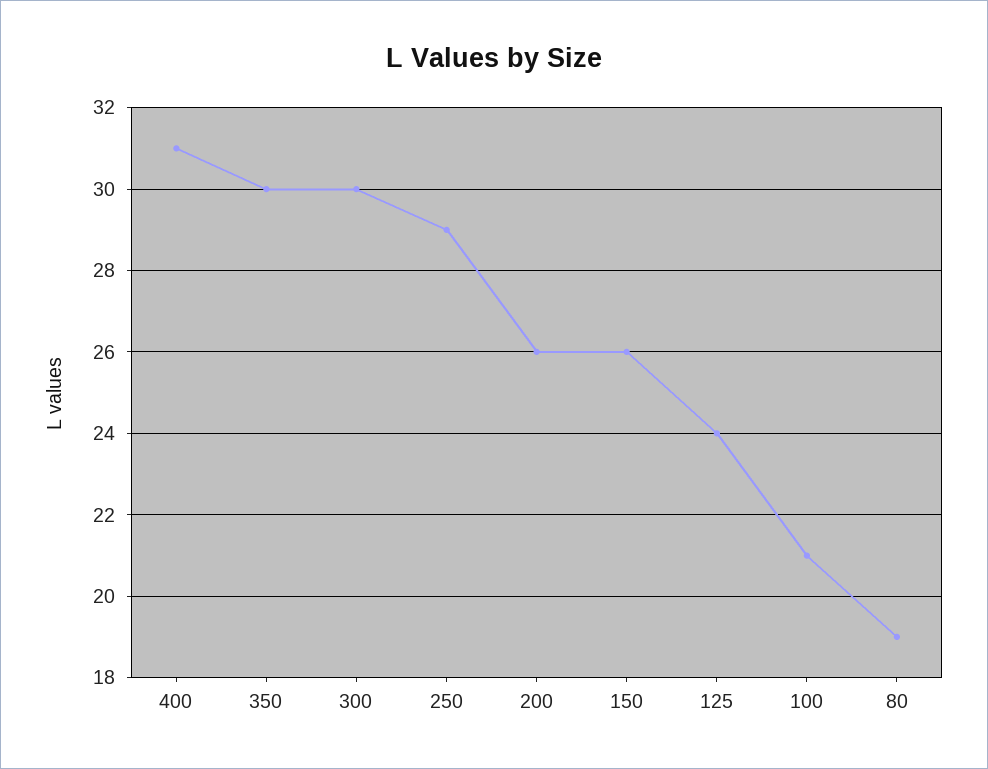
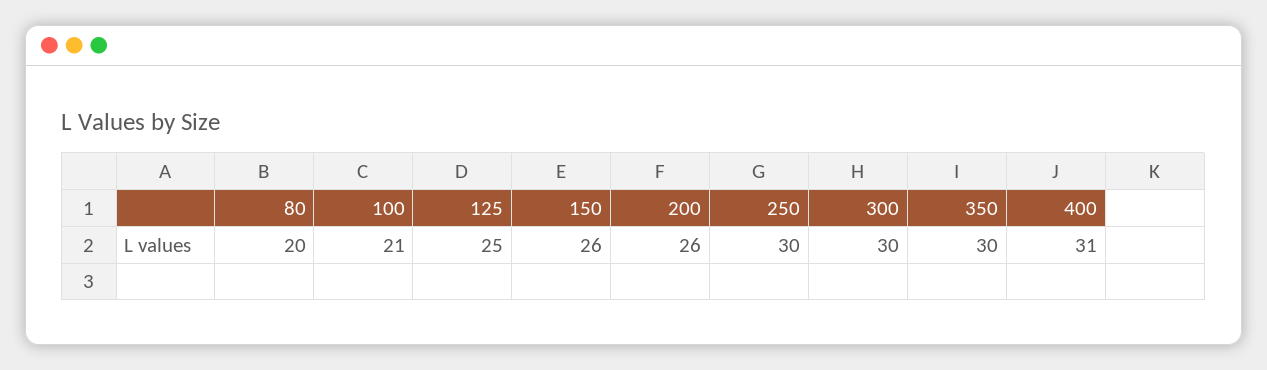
  {
    "400": 31,
    "350": 30,
    "300": 30,
-   "250": 29,
+   "250": 30,
    "200": 26,
    "150": 26,
-   "125": 24,
+   "125": 25,
    "100": 21,
-   "80": 19
+   "80": 20
  }

